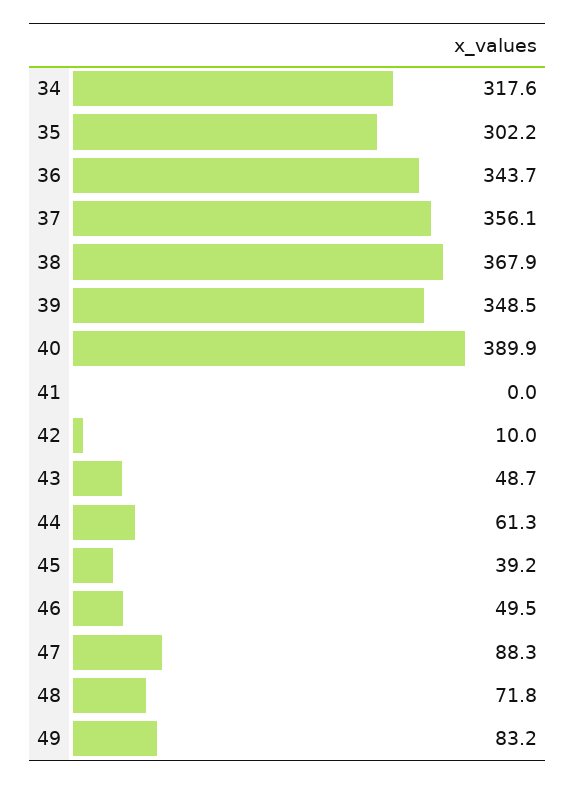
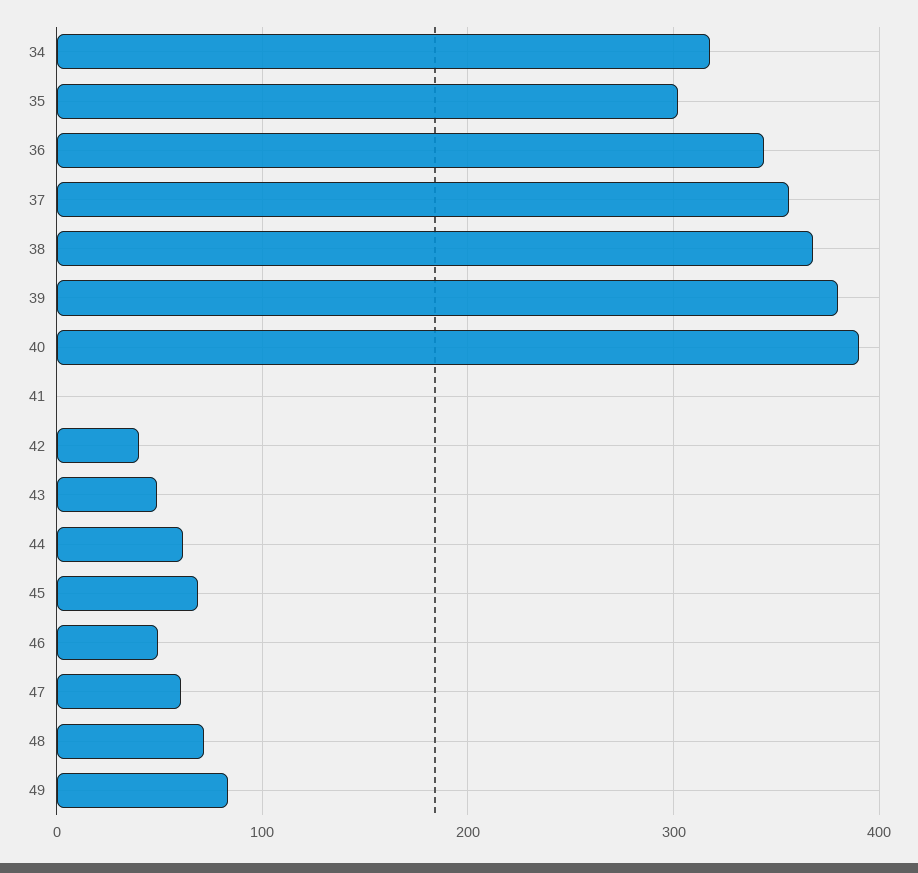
  {
    "34": 317.6,
    "35": 302.2,
    "36": 343.7,
    "37": 356.1,
    "38": 367.9,
-   "39": 348.5,
+   "39": 380,
    "40": 389.9,
    "41": 0,
-   "42": 10,
+   "42": 40,
    "43": 48.7,
    "44": 61.3,
-   "45": 39.2,
+   "45": 70,
    "46": 49.5,
-   "47": 88.3,
+   "47": 60,
    "48": 71.8,
    "49": 83.2
  }

